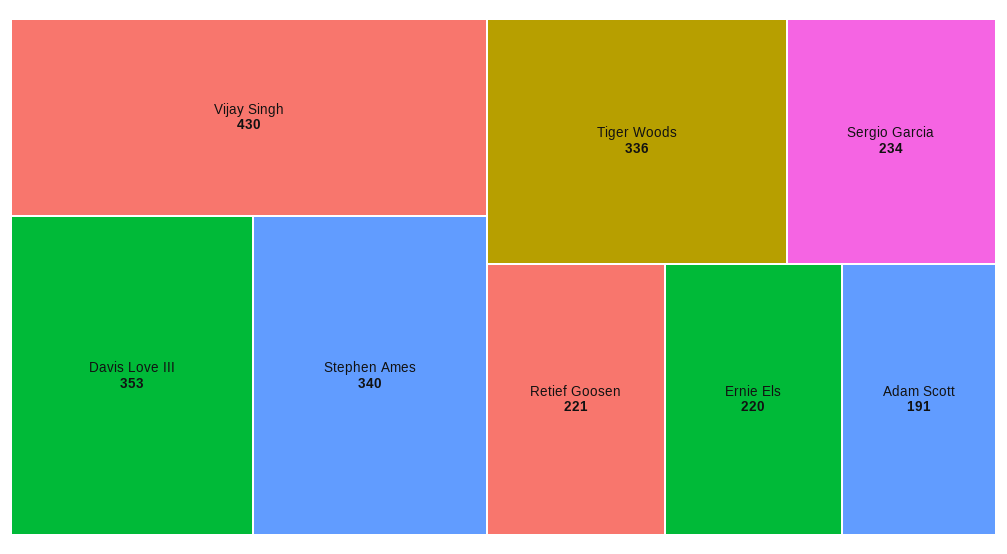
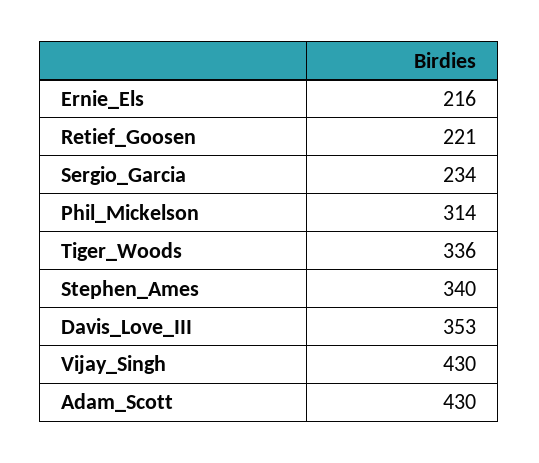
  {
    "Vijay Singh": 430,
    "Davis Love III": 353,
    "Stephen Ames": 340,
    "Tiger Woods": 336,
    "Sergio Garcia": 234,
    "Retief Goosen": 221,
-   "Ernie Els": 220,
+   "Ernie Els": 216,
-   "Adam Scott": 191
+   "Adam Scott": 430,
+   "Phil_Mickelson": 314
  }

